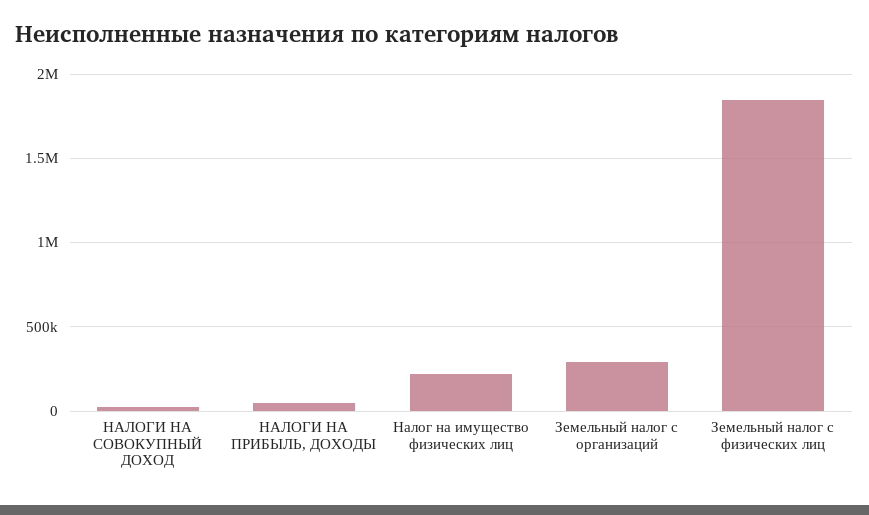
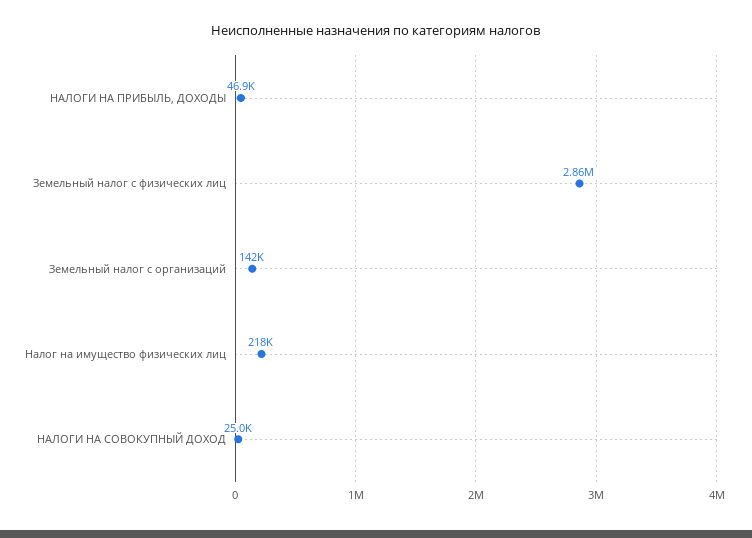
  {
    "НАЛОГИ НА СОВОКУПНЫЙ ДОХОД": 25000,
    "НАЛОГИ НА ПРИБЫЛЬ, ДОХОДЫ": 46900,
    "Налог на имущество физических лиц": 218000,
-   "Земельный налог с организаций": 300000,
+   "Земельный налог с организаций": 142000,
-   "Земельный налог с физических лиц": 1850000
+   "Земельный налог с физических лиц": 2860000
  }

